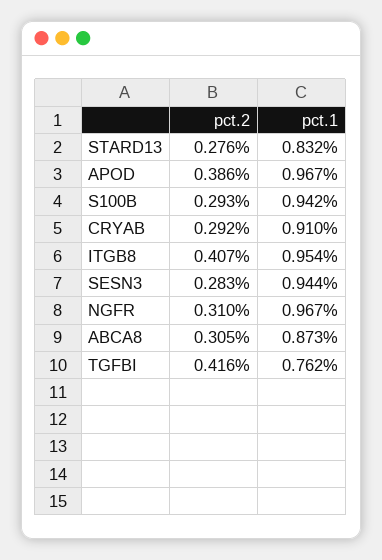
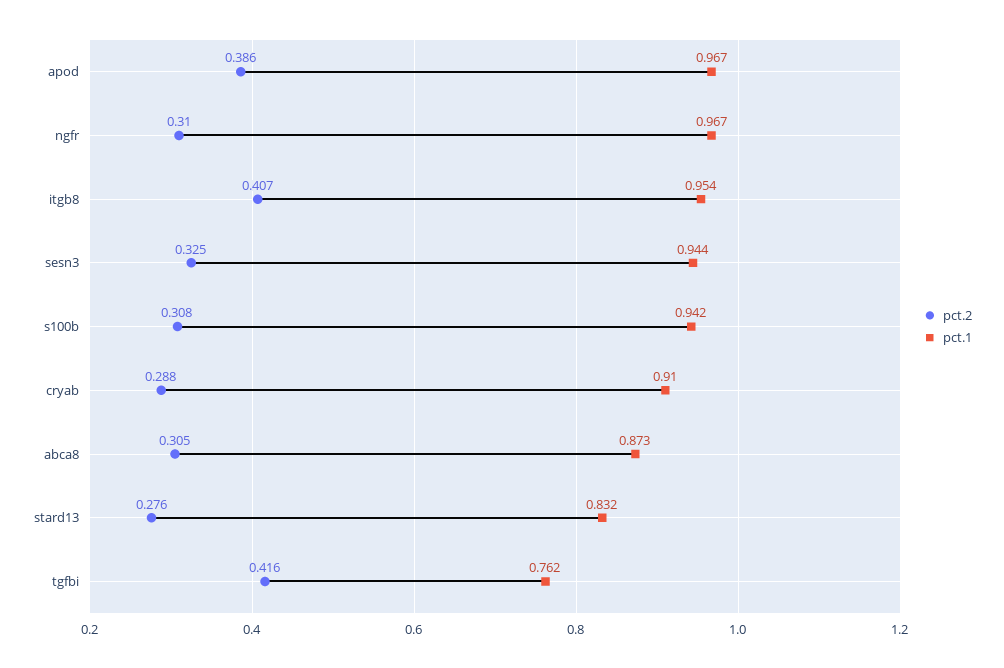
  {
    "pct.2": {
      "STARD13": 0.276,
      "APOD": 0.386,
-     "S100B": 0.293,
+     "S100B": 0.308,
-     "CRYAB": 0.292,
+     "CRYAB": 0.288,
      "ITGB8": 0.407,
-     "SESN3": 0.283,
+     "SESN3": 0.325,
      "NGFR": 0.31,
      "ABCA8": 0.305,
      "TGFBI": 0.416
    },
    "pct.1": {
      "STARD13": 0.832,
      "APOD": 0.967,
      "S100B": 0.942,
      "CRYAB": 0.91,
      "ITGB8": 0.954,
      "SESN3": 0.944,
      "NGFR": 0.967,
      "ABCA8": 0.873,
      "TGFBI": 0.762
    }
  }

